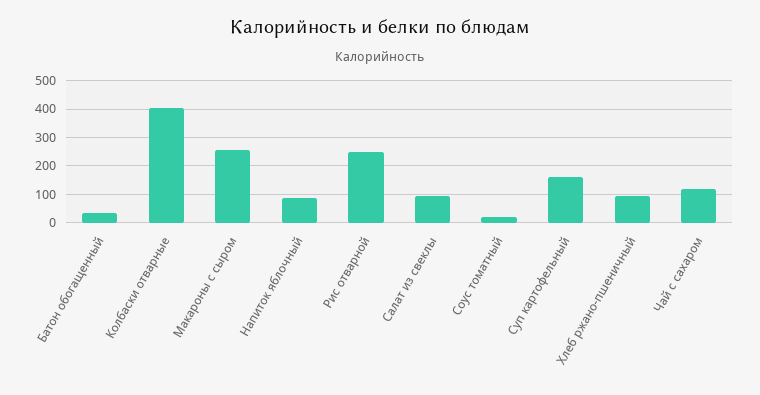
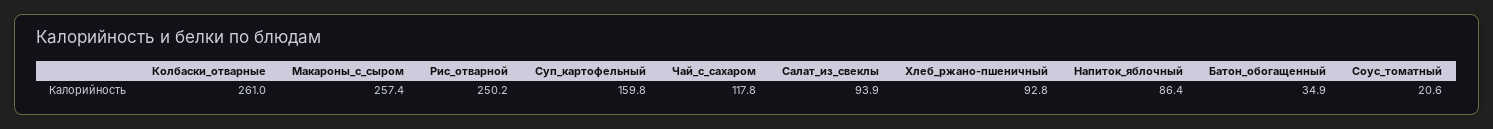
  {
    "Батон обогащенный": 34.9,
-   "Колбаски отварные": 400,
+   "Колбаски отварные": 261,
    "Макароны с сыром": 257.4,
    "Напиток яблочный": 86.4,
    "Рис отварной": 250.2,
    "Салат из свеклы": 93.9,
    "Соус томатный": 20.6,
    "Суп картофельный": 159.8,
    "Хлеб ржано-пшеничный": 92.8,
    "Чай с сахаром": 117.8
  }

